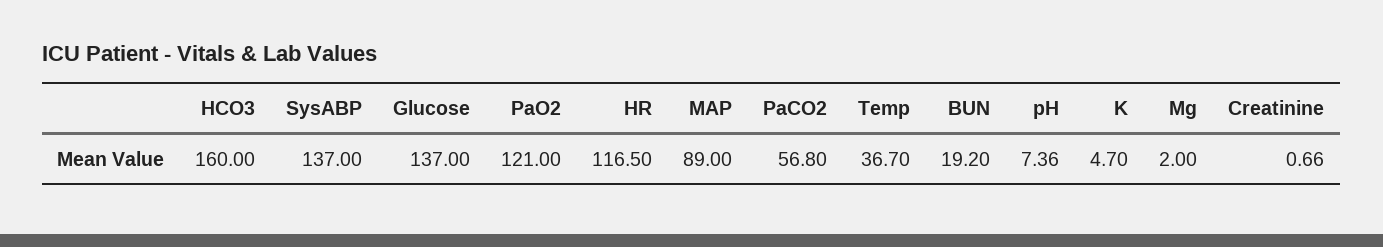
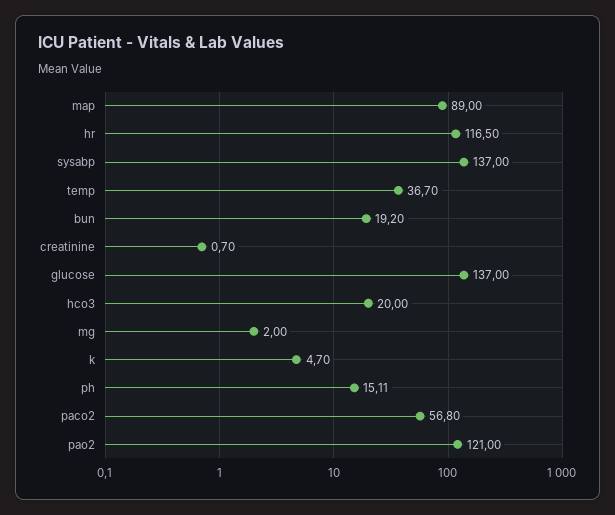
  {
-   "HCO3": 160,
+   "HCO3": 20,
    "SysABP": 137,
    "Glucose": 137,
    "PaO2": 121,
    "HR": 116.5,
    "MAP": 89,
    "PaCO2": 56.8,
    "Temp": 36.7,
    "BUN": 19.2,
-   "pH": 7.36,
+   "pH": 15.11,
    "K": 4.7,
    "Mg": 2,
-   "Creatinine": 0.66
+   "Creatinine": 0.7
  }

